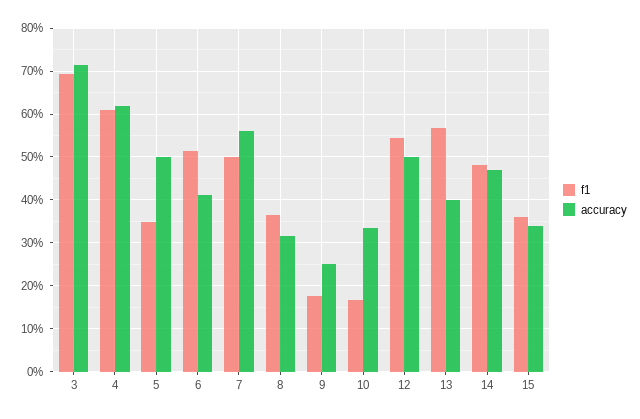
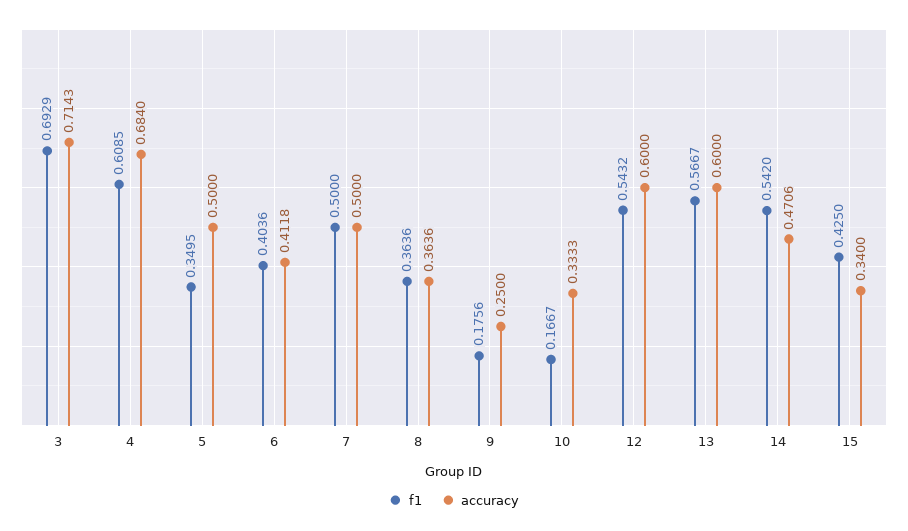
  {
    "f1": {
      "3": 0.6929,
      "4": 0.6085,
      "5": 0.3495,
-     "6": 0.52,
+     "6": 0.4036,
      "7": 0.5,
      "8": 0.3636,
      "9": 0.1756,
      "10": 0.1667,
      "12": 0.5432,
      "13": 0.5667,
-     "14": 0.48,
+     "14": 0.542,
-     "15": 0.36
+     "15": 0.425
    },
    "accuracy": {
      "3": 0.7143,
-     "4": 0.62,
+     "4": 0.684,
      "5": 0.5,
      "6": 0.4118,
-     "7": 0.56,
+     "7": 0.5,
-     "8": 0.32,
+     "8": 0.3636,
      "9": 0.25,
      "10": 0.3333,
-     "12": 0.5,
+     "12": 0.6,
-     "13": 0.4,
+     "13": 0.6,
      "14": 0.4706,
      "15": 0.34
    }
  }

